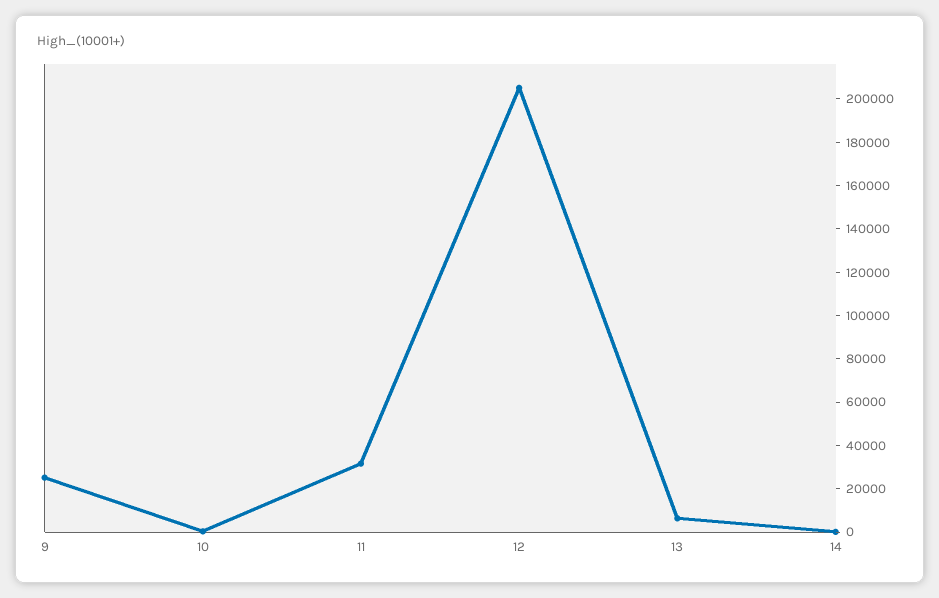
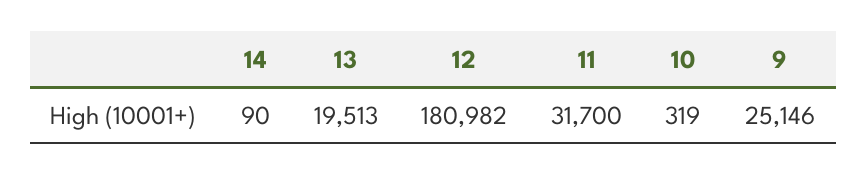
  {
    "9": 25146,
    "10": 319,
    "11": 31700,
-   "12": 205000,
+   "12": 180982,
-   "13": 5000,
+   "13": 19513,
    "14": 90
  }

